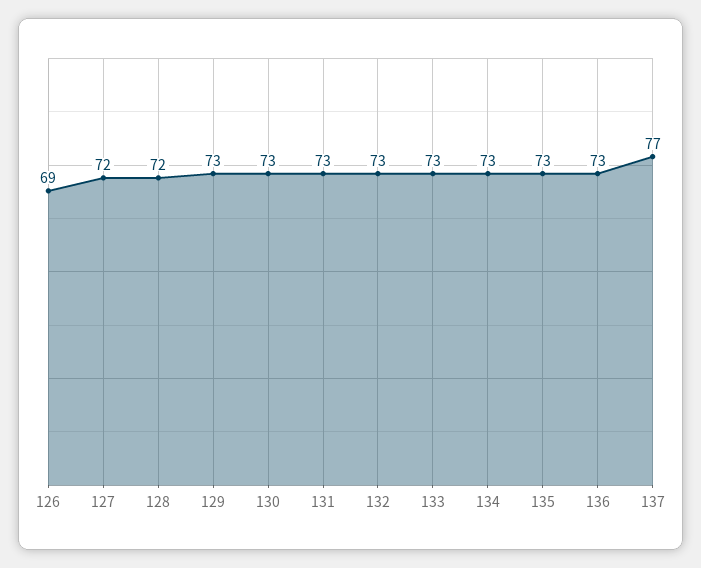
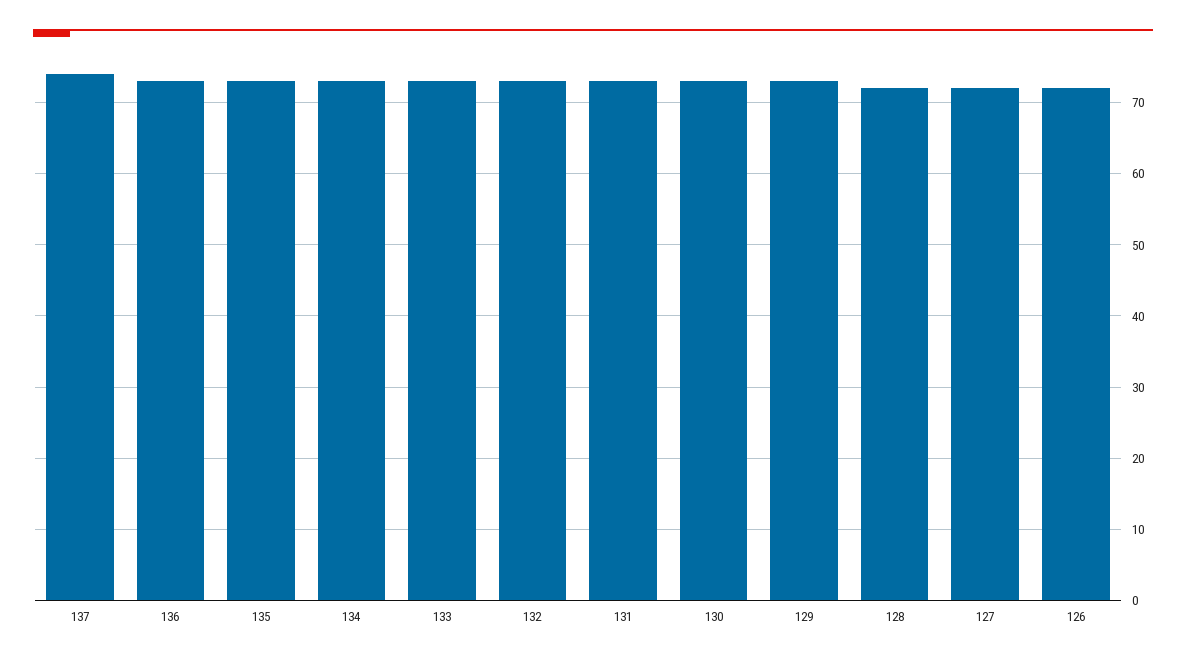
  {
-   "126": 69,
+   "126": 72,
    "127": 72,
    "128": 72,
    "129": 73,
    "130": 73,
    "131": 73,
    "132": 73,
    "133": 73,
    "134": 73,
    "135": 73,
    "136": 73,
-   "137": 77
+   "137": 74
  }

